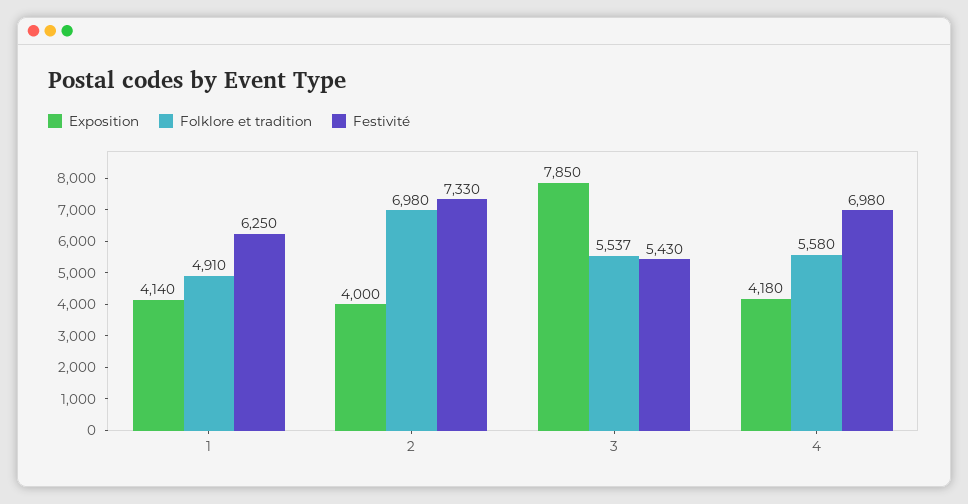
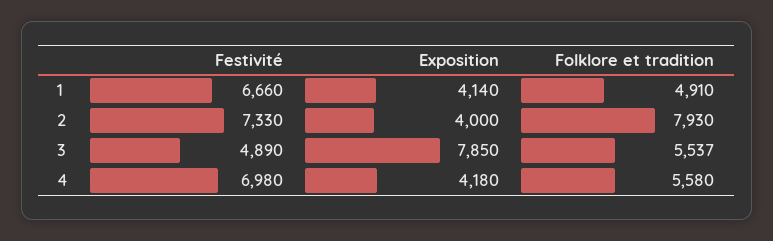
  {
    "Exposition": {
      "1": 4140,
      "2": 4000,
      "3": 7850,
      "4": 4180
    },
    "Folklore et tradition": {
      "1": 4910,
-     "2": 6980,
+     "2": 7930,
      "3": 5537,
      "4": 5580
    },
    "Festivité": {
-     "1": 6250,
+     "1": 6660,
      "2": 7330,
-     "3": 5430,
+     "3": 4890,
      "4": 6980
    }
  }

